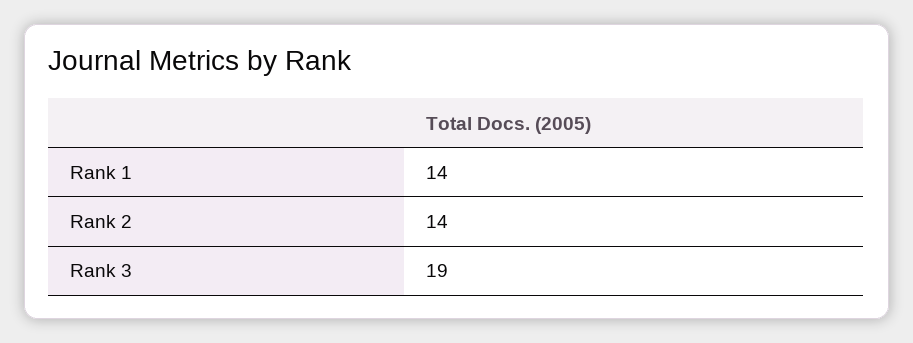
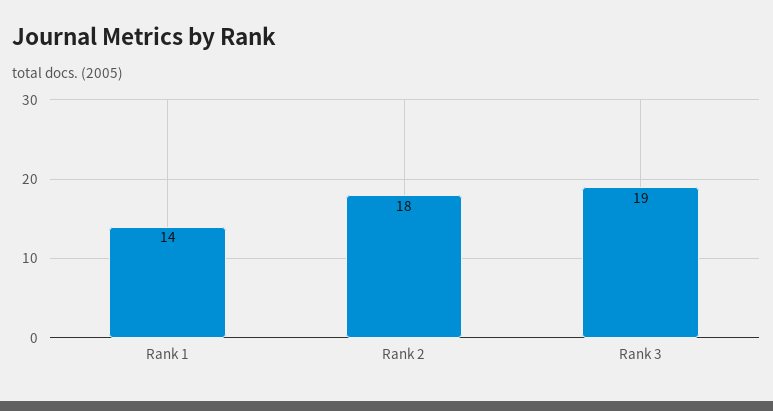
  {
    "Rank 1": 14,
-   "Rank 2": 14,
+   "Rank 2": 18,
    "Rank 3": 19
  }

